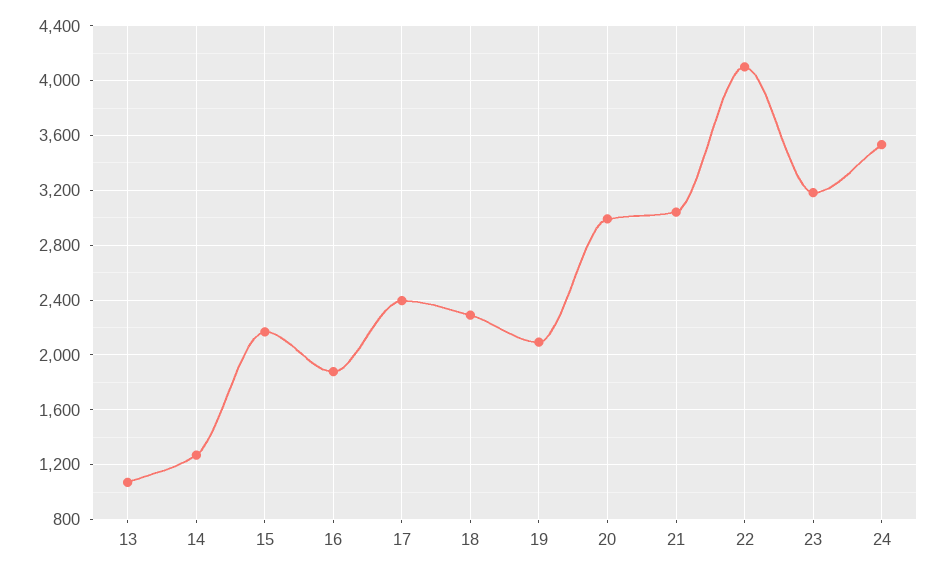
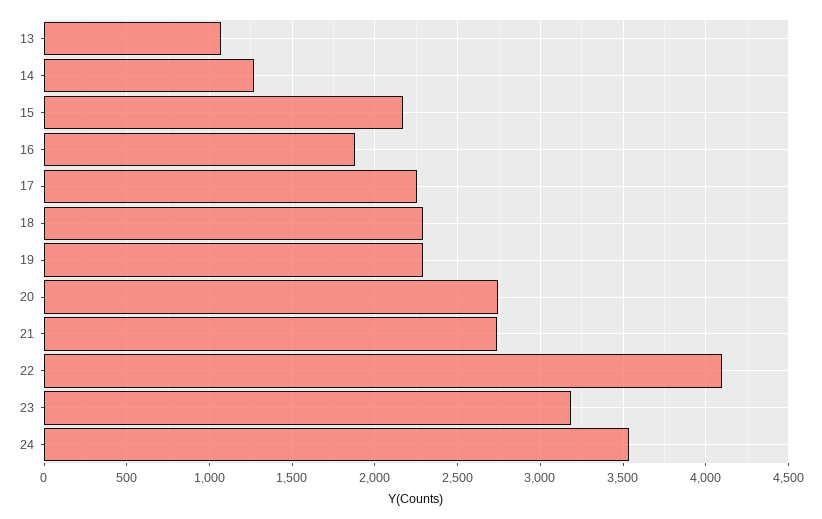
  {
    "13": 1050,
    "14": 1250,
    "15": 2150,
    "16": 1900,
-   "17": 2400,
+   "17": 2250,
    "18": 2300,
-   "19": 2100,
+   "19": 2300,
-   "20": 3000,
+   "20": 2750,
-   "21": 3050,
+   "21": 2750,
    "22": 4100,
    "23": 3200,
    "24": 3550
  }

